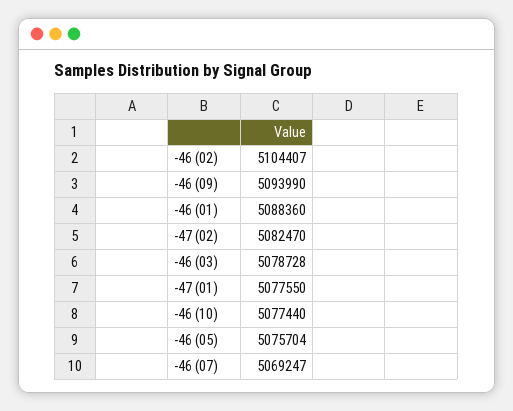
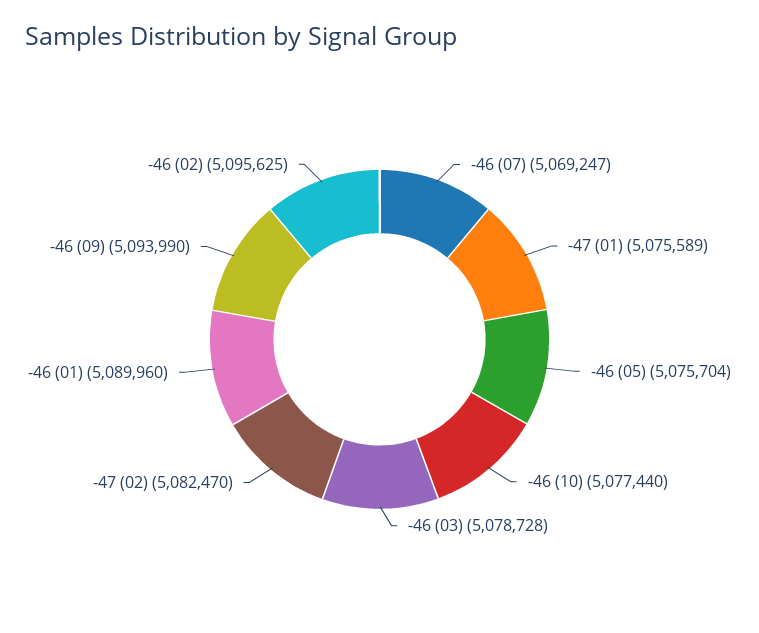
  {
-   "-46 (02)": 5104407,
+   "-46 (02)": 5095625,
    "-46 (09)": 5093990,
-   "-46 (01)": 5088360,
+   "-46 (01)": 5089960,
    "-47 (02)": 5082470,
    "-46 (03)": 5078728,
-   "-47 (01)": 5077550,
+   "-47 (01)": 5075589,
    "-46 (10)": 5077440,
    "-46 (05)": 5075704,
    "-46 (07)": 5069247
  }

